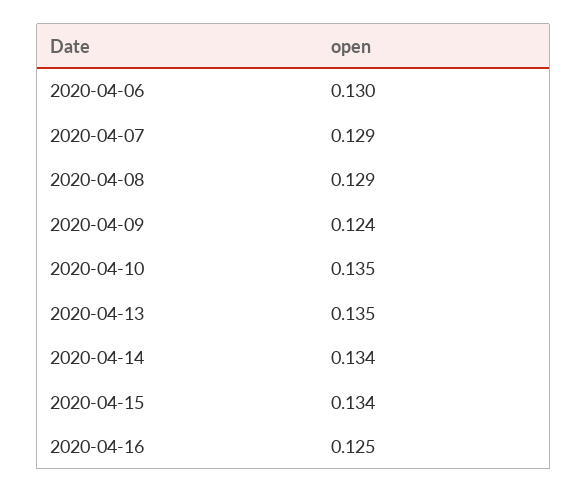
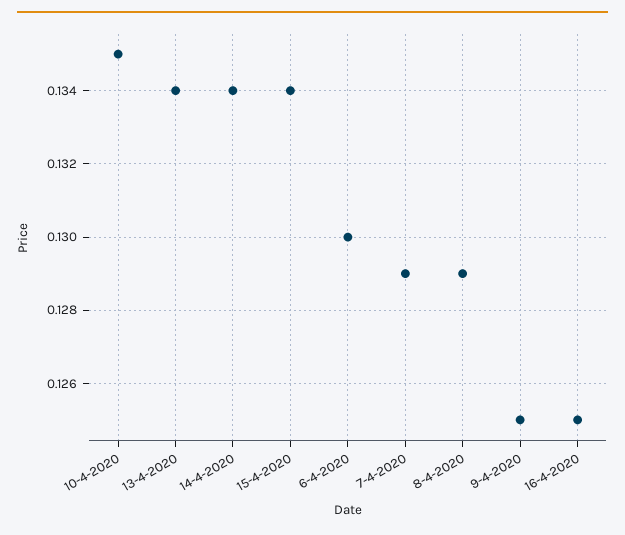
  {
    "2020-04-06": 0.13,
    "2020-04-07": 0.129,
    "2020-04-08": 0.129,
-   "2020-04-09": 0.124,
+   "2020-04-09": 0.125,
    "2020-04-10": 0.135,
-   "2020-04-13": 0.135,
+   "2020-04-13": 0.134,
    "2020-04-14": 0.134,
    "2020-04-15": 0.134,
    "2020-04-16": 0.125
  }

